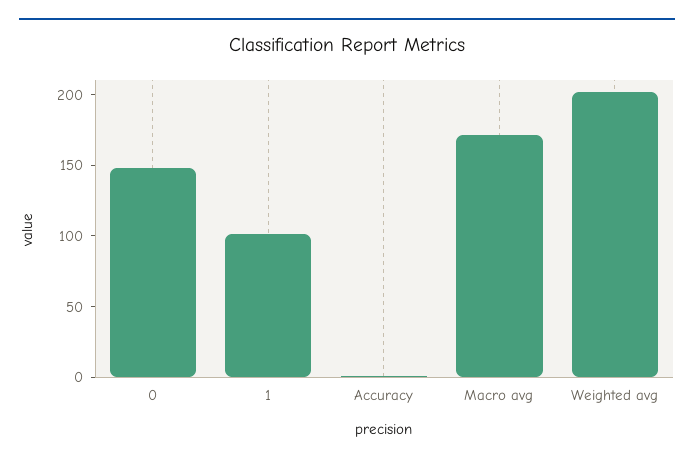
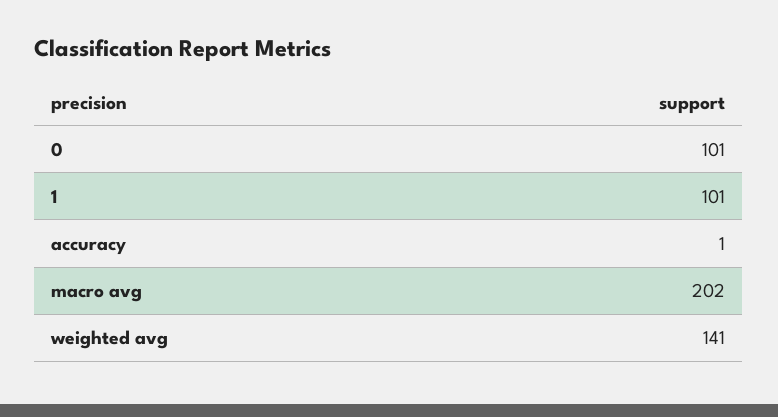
  {
-   "0": 150,
+   "0": 101,
    "1": 101,
    "Accuracy": 1,
-   "Macro avg": 170,
+   "Macro avg": 202,
-   "Weighted avg": 200
+   "Weighted avg": 141
  }

